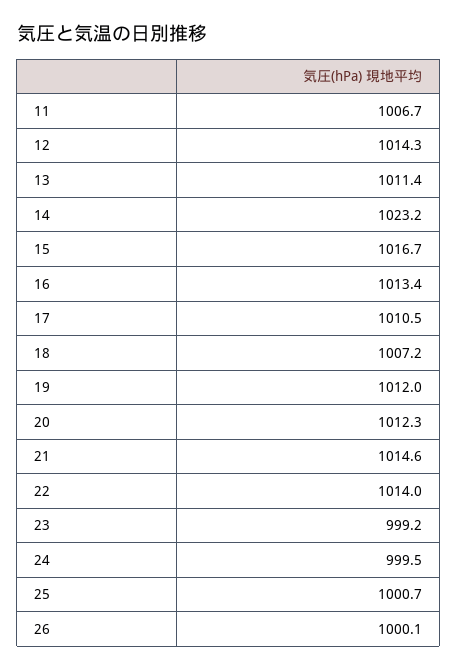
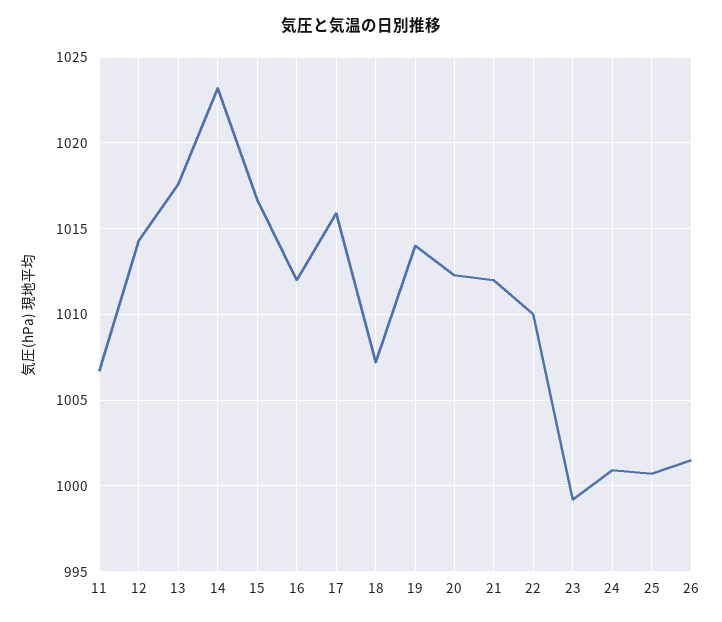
  {
    "11": 1006.7,
    "12": 1014.3,
-   "13": 1011.4,
+   "13": 1017.5,
    "14": 1023.2,
    "15": 1016.7,
-   "16": 1013.4,
+   "16": 1012,
-   "17": 1010.5,
+   "17": 1016,
    "18": 1007.2,
-   "19": 1012,
+   "19": 1014,
    "20": 1012.3,
-   "21": 1014.6,
+   "21": 1012,
-   "22": 1014,
+   "22": 1010,
    "23": 999.2,
-   "24": 999.5,
+   "24": 1001,
    "25": 1000.7,
-   "26": 1000.1
+   "26": 1001.5
  }

